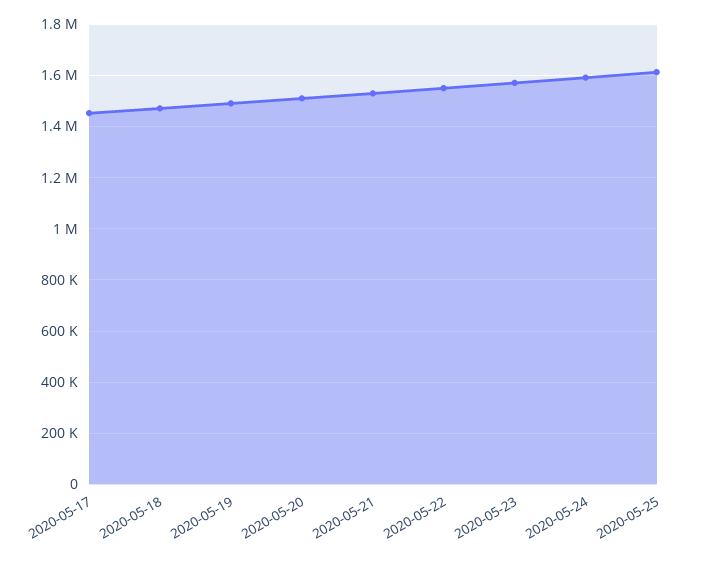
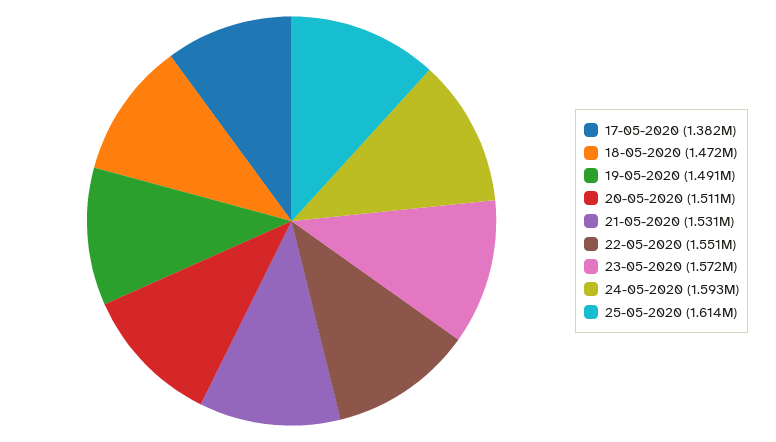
  {
-   "2020-05-17": 1450000,
+   "2020-05-17": 1382000,
    "2020-05-18": 1472000,
    "2020-05-19": 1491000,
    "2020-05-20": 1511000,
    "2020-05-21": 1531000,
    "2020-05-22": 1551000,
    "2020-05-23": 1572000,
    "2020-05-24": 1593000,
    "2020-05-25": 1614000
  }

